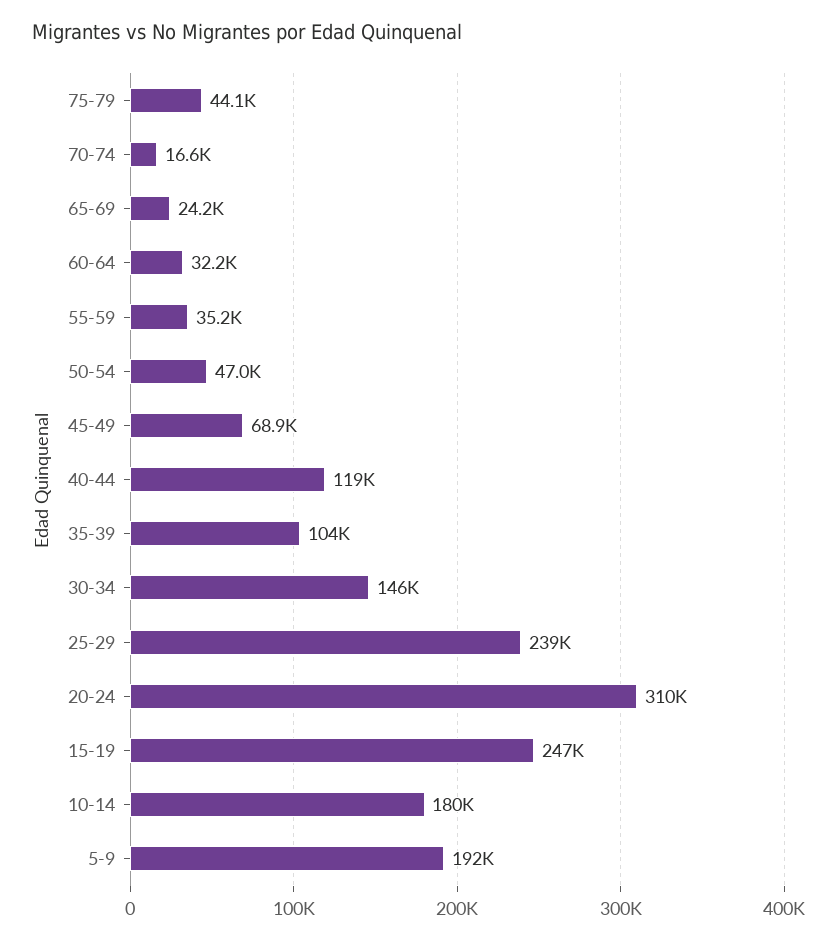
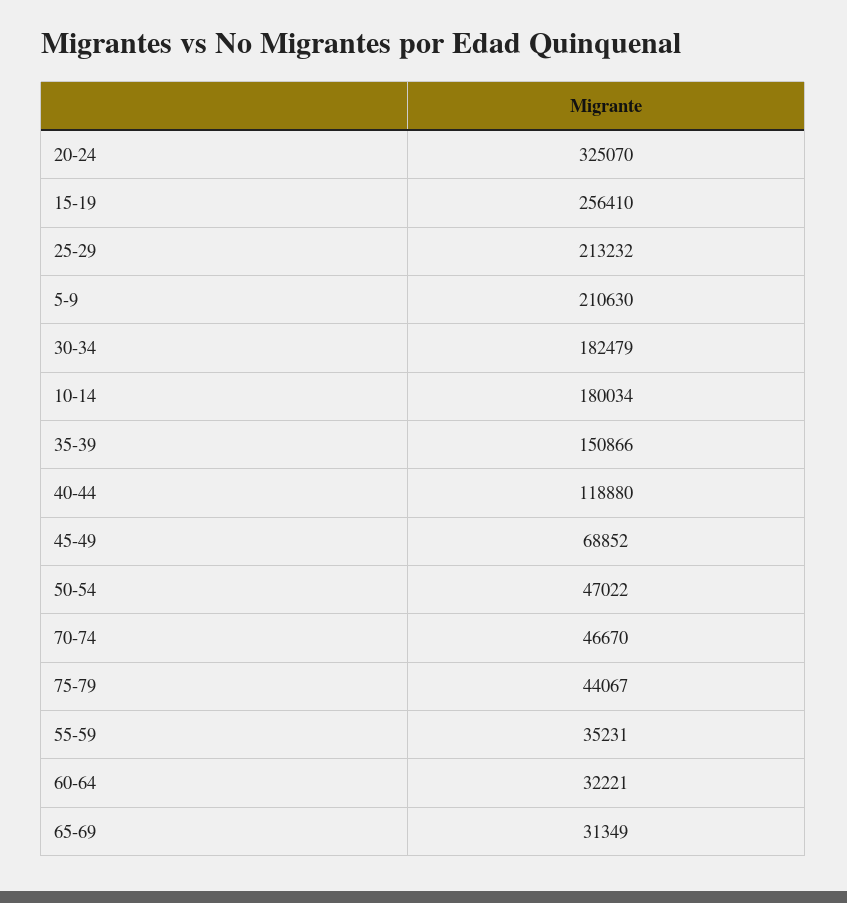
  {
    "75-79": 44067,
-   "70-74": 16600,
+   "70-74": 46670,
-   "65-69": 24200,
+   "65-69": 31349,
    "60-64": 32221,
    "55-59": 35231,
    "50-54": 47022,
    "45-49": 68852,
    "40-44": 118880,
-   "35-39": 104000,
+   "35-39": 150866,
-   "30-34": 146000,
+   "30-34": 182479,
-   "25-29": 239000,
+   "25-29": 213232,
-   "20-24": 310000,
+   "20-24": 325070,
-   "15-19": 247000,
+   "15-19": 256410,
    "10-14": 180034,
-   "5-9": 192000
+   "5-9": 210630
  }

